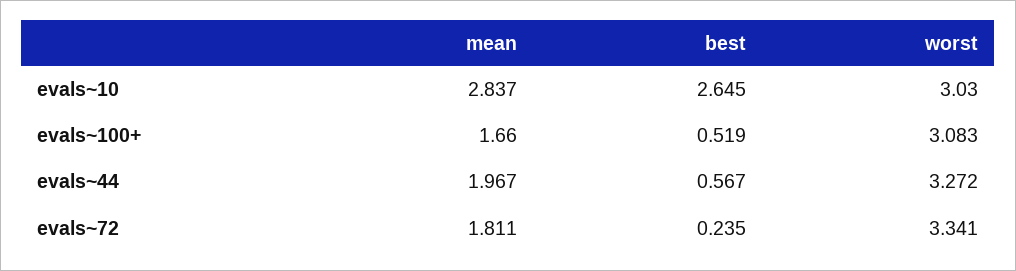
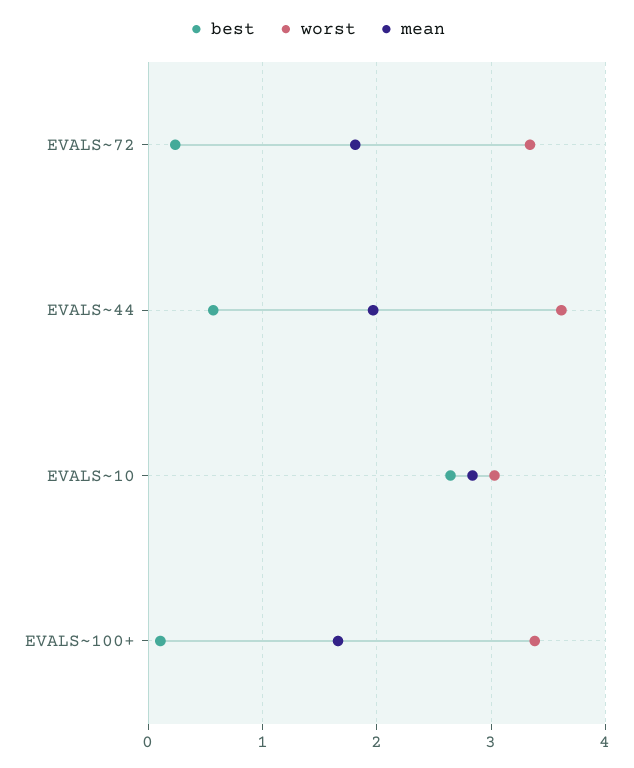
  {
    "mean": {
      "evals~10": 2.837,
      "evals~100+": 1.66,
      "evals~44": 1.967,
      "evals~72": 1.811
    },
    "best": {
      "evals~10": 2.645,
-     "evals~100+": 0.519,
+     "evals~100+": 0.1,
      "evals~44": 0.567,
      "evals~72": 0.235
    },
    "worst": {
      "evals~10": 3.03,
-     "evals~100+": 3.083,
+     "evals~100+": 3.4,
-     "evals~44": 3.272,
+     "evals~44": 3.6,
      "evals~72": 3.341
    }
  }

